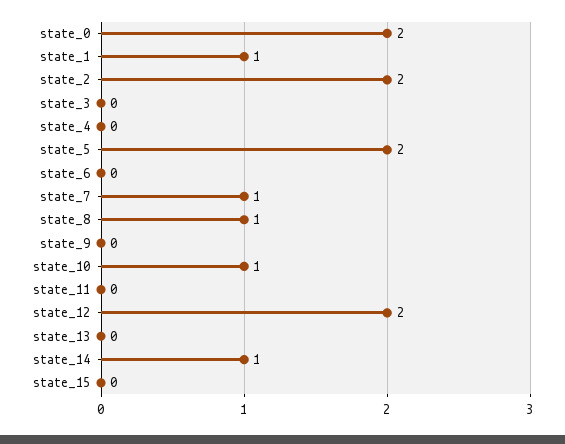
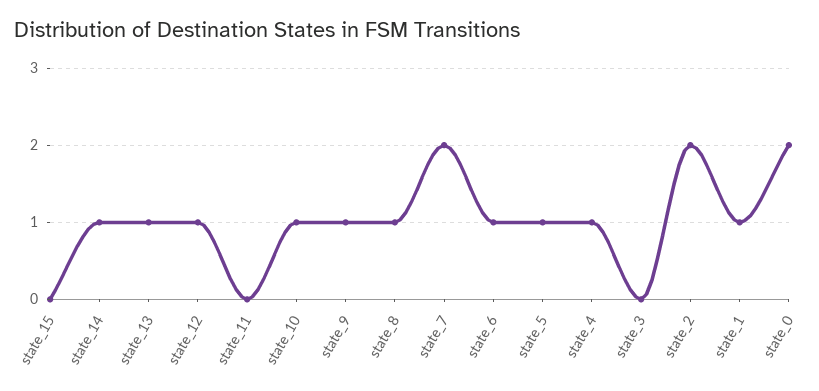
  {
    "state_0": 2,
    "state_1": 1,
    "state_2": 2,
    "state_3": 0,
-   "state_4": 0,
+   "state_4": 1,
-   "state_5": 2,
+   "state_5": 1,
-   "state_6": 0,
+   "state_6": 1,
-   "state_7": 1,
+   "state_7": 2,
    "state_8": 1,
-   "state_9": 0,
+   "state_9": 1,
    "state_10": 1,
    "state_11": 0,
-   "state_12": 2,
+   "state_12": 1,
-   "state_13": 0,
+   "state_13": 1,
    "state_14": 1,
    "state_15": 0
  }

